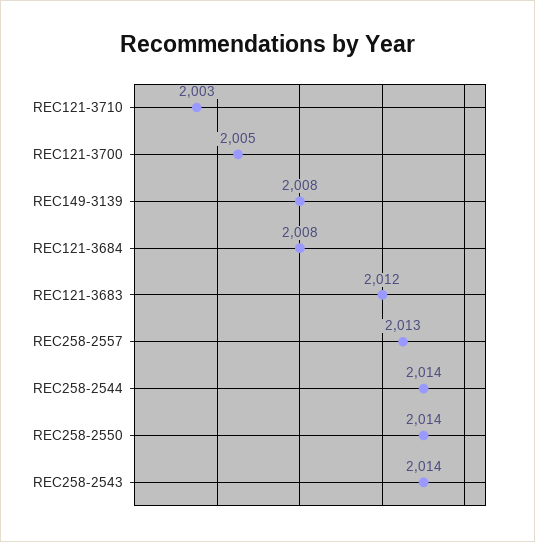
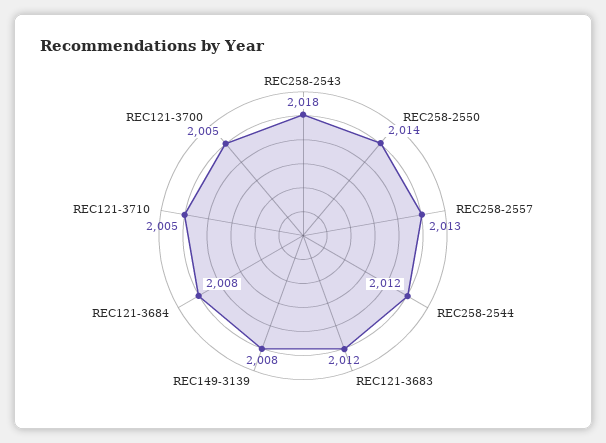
  {
-   "REC121-3710": 2003,
+   "REC121-3710": 2005,
    "REC121-3700": 2005,
    "REC149-3139": 2008,
    "REC121-3684": 2008,
    "REC121-3683": 2012,
    "REC258-2557": 2013,
-   "REC258-2544": 2014,
+   "REC258-2544": 2012,
    "REC258-2550": 2014,
-   "REC258-2543": 2014
+   "REC258-2543": 2018
  }

